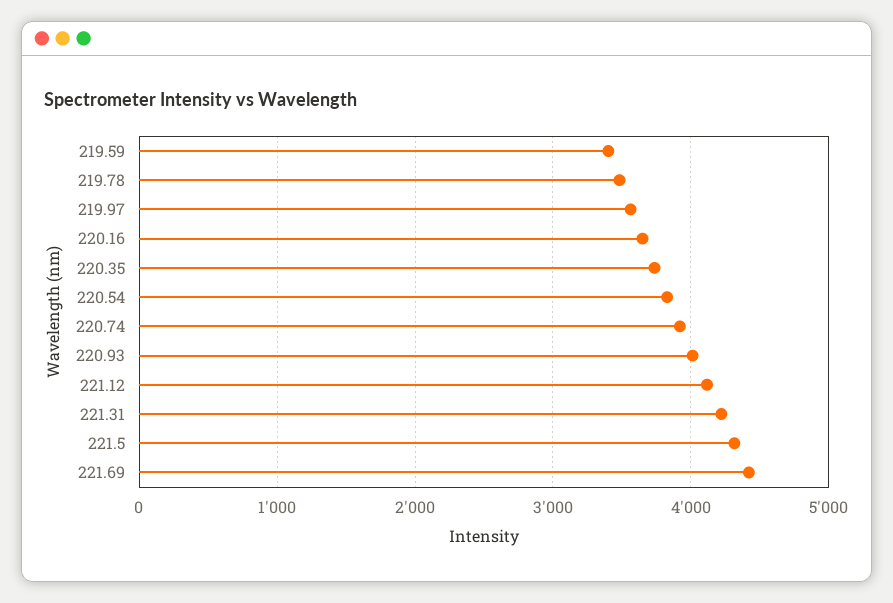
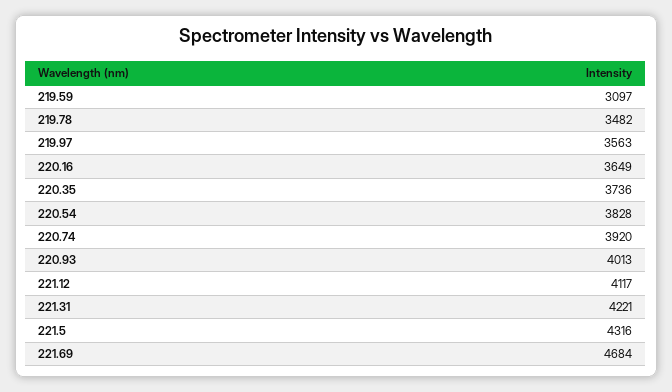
  {
-   "219.59": 3400,
+   "219.59": 3097,
    "219.78": 3482,
    "219.97": 3563,
    "220.16": 3649,
    "220.35": 3736,
    "220.54": 3828,
    "220.74": 3920,
    "220.93": 4013,
    "221.12": 4117,
    "221.31": 4221,
    "221.5": 4316,
-   "221.69": 4400
+   "221.69": 4684
  }

